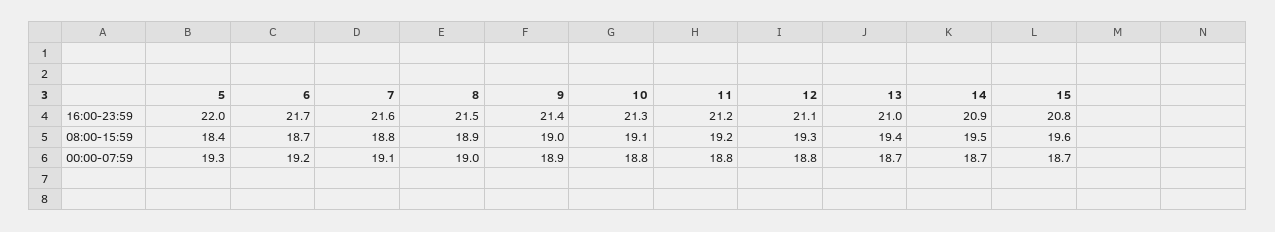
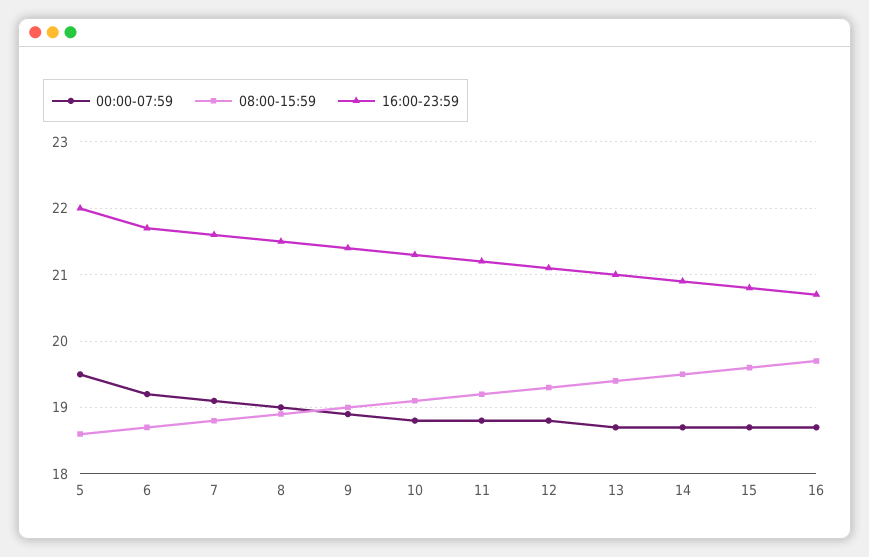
  {
    "16:00-23:59": {
      "5": 22,
      "6": 21.7,
      "7": 21.6,
      "8": 21.5,
      "9": 21.4,
      "10": 21.3,
      "11": 21.2,
      "12": 21.1,
      "13": 21,
      "14": 20.9,
-     "15": 20.8
+     "15": 20.8,
+     "16": 20.7
    },
    "08:00-15:59": {
-     "5": 18.4,
+     "5": 18.6,
      "6": 18.7,
      "7": 18.8,
      "8": 18.9,
      "9": 19,
      "10": 19.1,
      "11": 19.2,
      "12": 19.3,
      "13": 19.4,
      "14": 19.5,
-     "15": 19.6
+     "15": 19.6,
+     "16": 19.7
    },
    "00:00-07:59": {
-     "5": 19.3,
+     "5": 19.5,
      "6": 19.2,
      "7": 19.1,
      "8": 19,
      "9": 18.9,
      "10": 18.8,
      "11": 18.8,
      "12": 18.8,
      "13": 18.7,
      "14": 18.7,
-     "15": 18.7
+     "15": 18.7,
+     "16": 18.7
    }
  }

